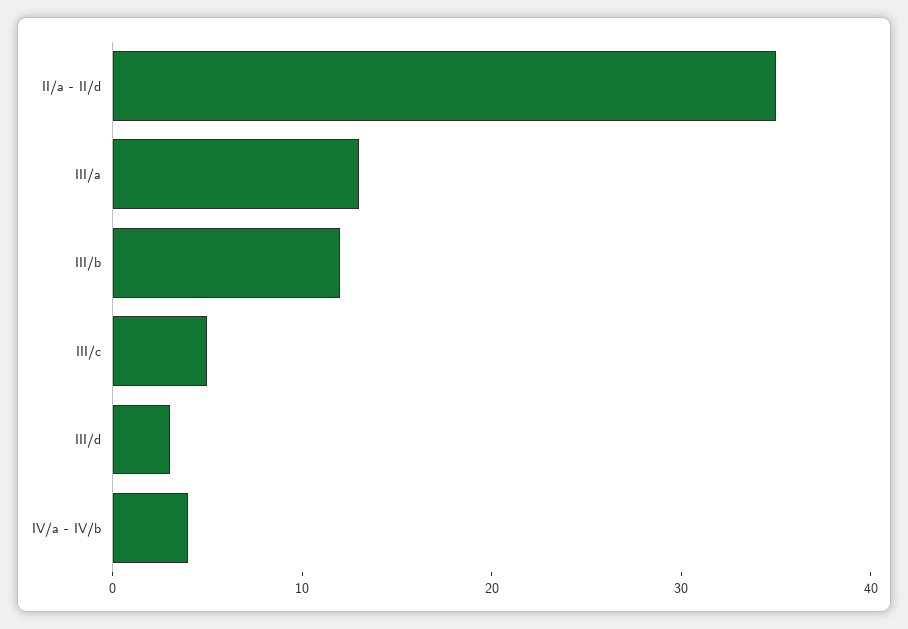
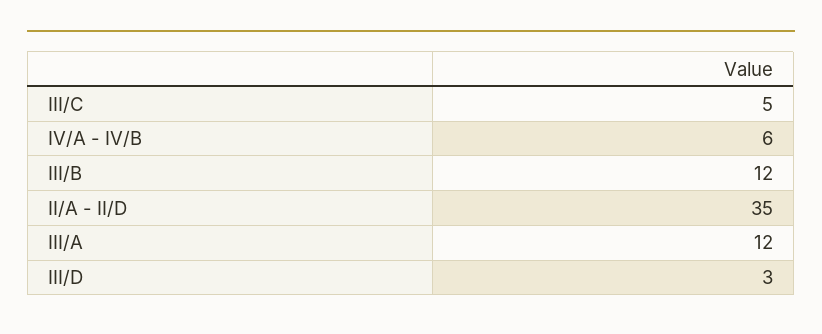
  {
    "II/a - II/d": 35,
-   "III/a": 13,
+   "III/a": 12,
    "III/b": 12,
    "III/c": 5,
    "III/d": 3,
-   "IV/a - IV/b": 4
+   "IV/a - IV/b": 6
  }

